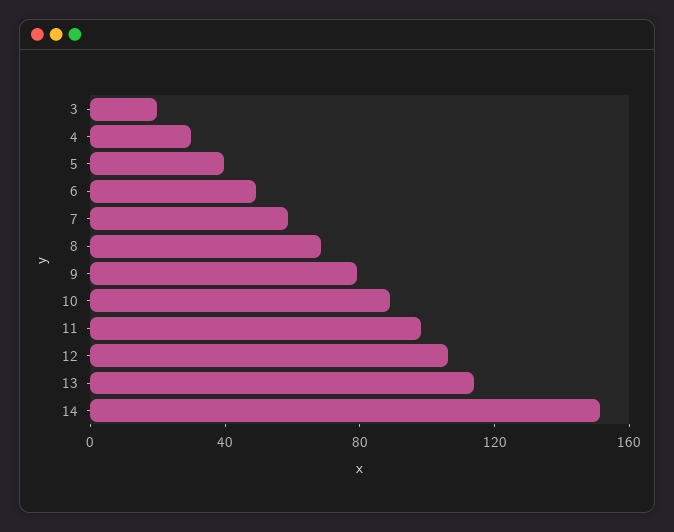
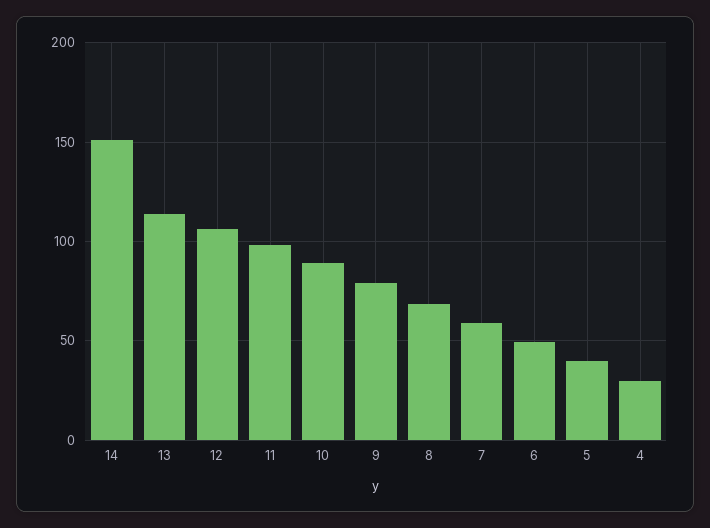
  {
-   "3": 20,
    "4": 30,
    "5": 40,
    "6": 50,
    "7": 60,
    "8": 70,
    "9": 80,
    "10": 90,
    "11": 100,
    "12": 105,
    "13": 115,
    "14": 150
  }

